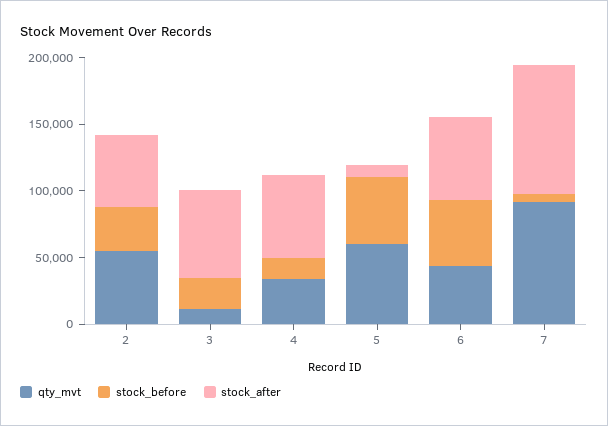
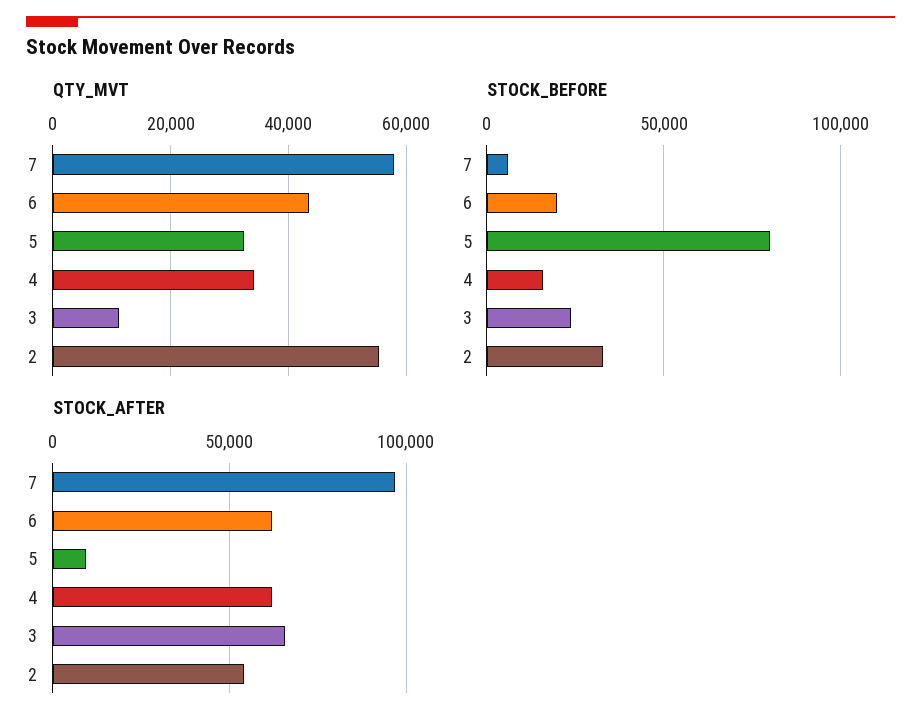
  {
    "qty_mvt": {
      "2": 56000,
      "3": 12000,
      "4": 34000,
-     "5": 60000,
+     "5": 32000,
      "6": 44000,
-     "7": 90000
+     "7": 58000
    },
    "stock_before": {
      "2": 35000,
      "3": 25000,
      "4": 15000,
-     "5": 50000,
+     "5": 80000,
-     "6": 50000,
+     "6": 20000,
      "7": 5000
    },
    "stock_after": {
      "2": 55000,
      "3": 65000,
      "4": 60000,
      "5": 10000,
      "6": 60000,
      "7": 95000
    }
  }

